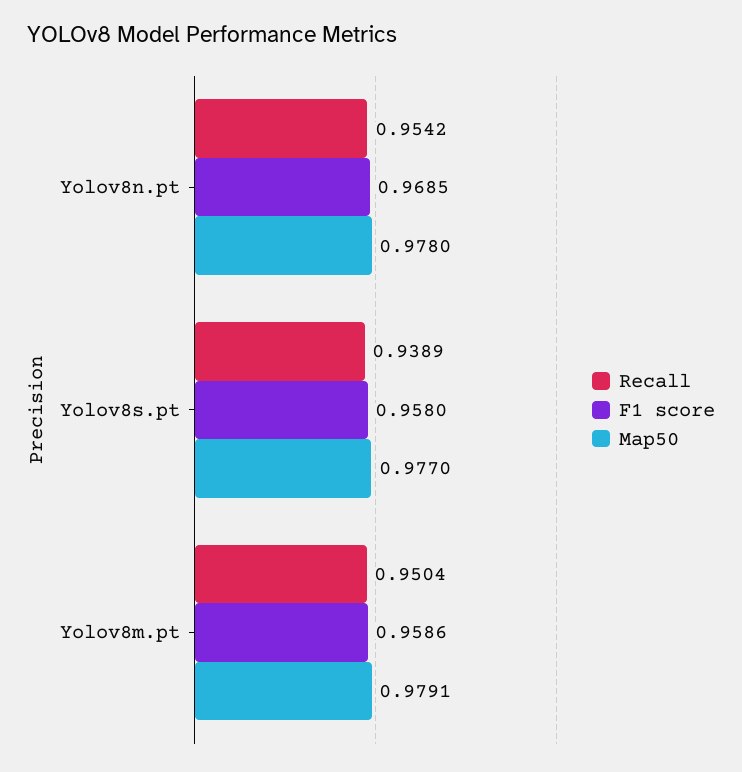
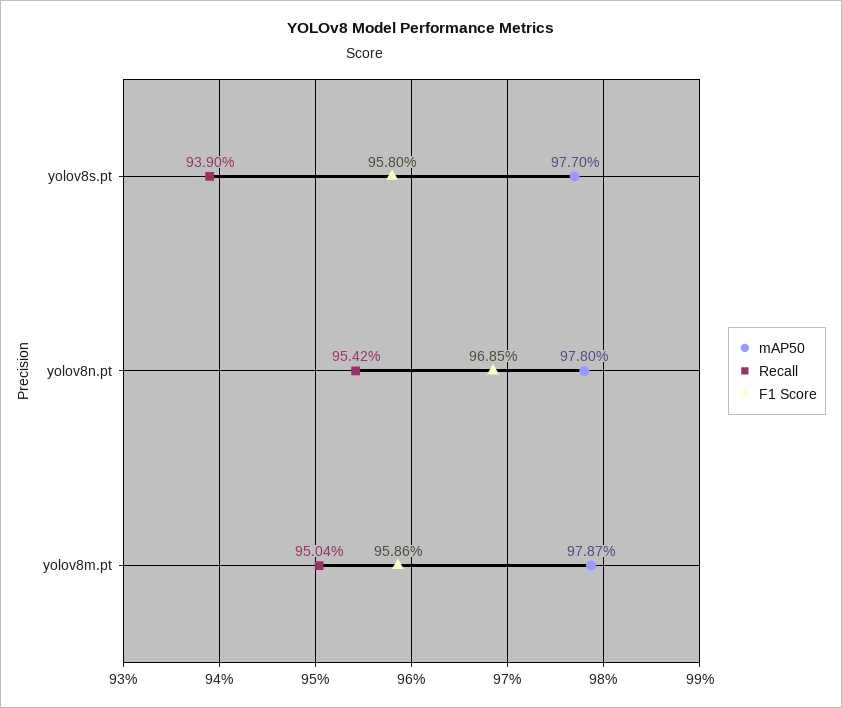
  {
    "Recall": {
      "Yolov8n.pt": 0.9542,
-     "Yolov8s.pt": 0.9389,
+     "Yolov8s.pt": 0.939,
      "Yolov8m.pt": 0.9504
    },
    "F1 score": {
      "Yolov8n.pt": 0.9685,
      "Yolov8s.pt": 0.958,
      "Yolov8m.pt": 0.9586
    },
    "Map50": {
      "Yolov8n.pt": 0.978,
      "Yolov8s.pt": 0.977,
-     "Yolov8m.pt": 0.9791
+     "Yolov8m.pt": 0.9787
    }
  }

